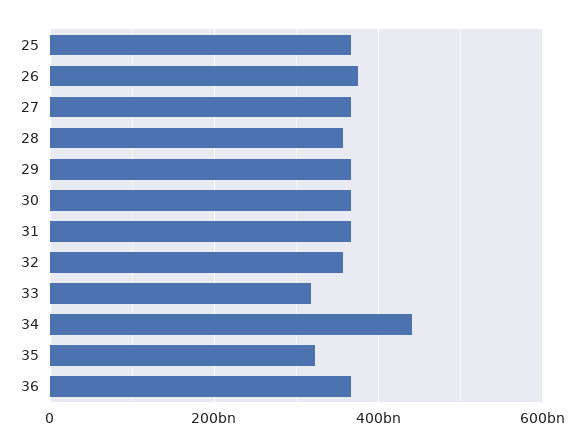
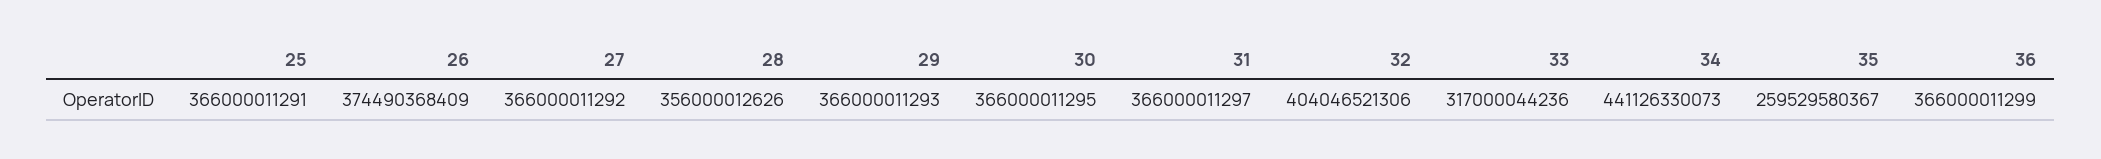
  {
    "25": 366000011291,
    "26": 374490368409,
    "27": 366000011292,
    "28": 356000012626,
    "29": 366000011293,
    "30": 366000011295,
    "31": 366000011297,
-   "32": 360000000000,
+   "32": 404046521306,
    "33": 317000044236,
    "34": 441126330073,
-   "35": 320000000000,
+   "35": 259529580367,
    "36": 366000011299
  }

